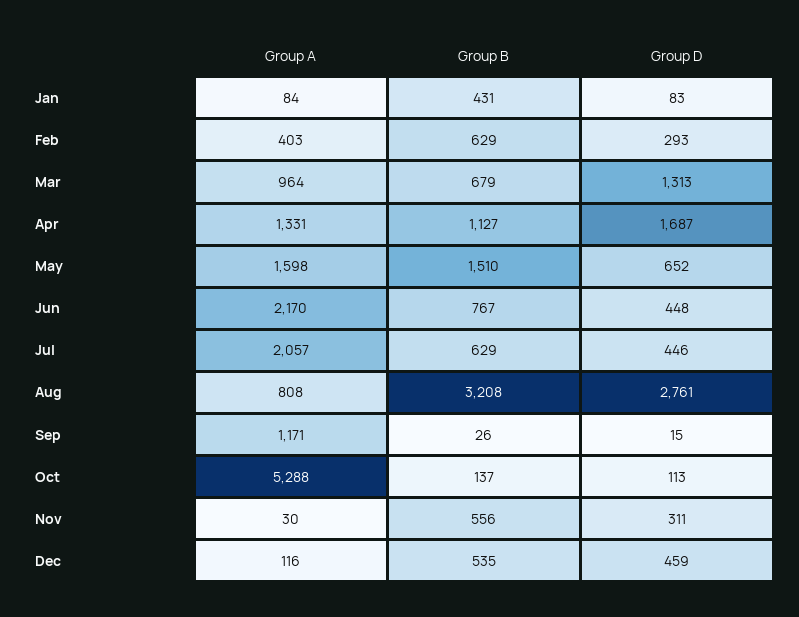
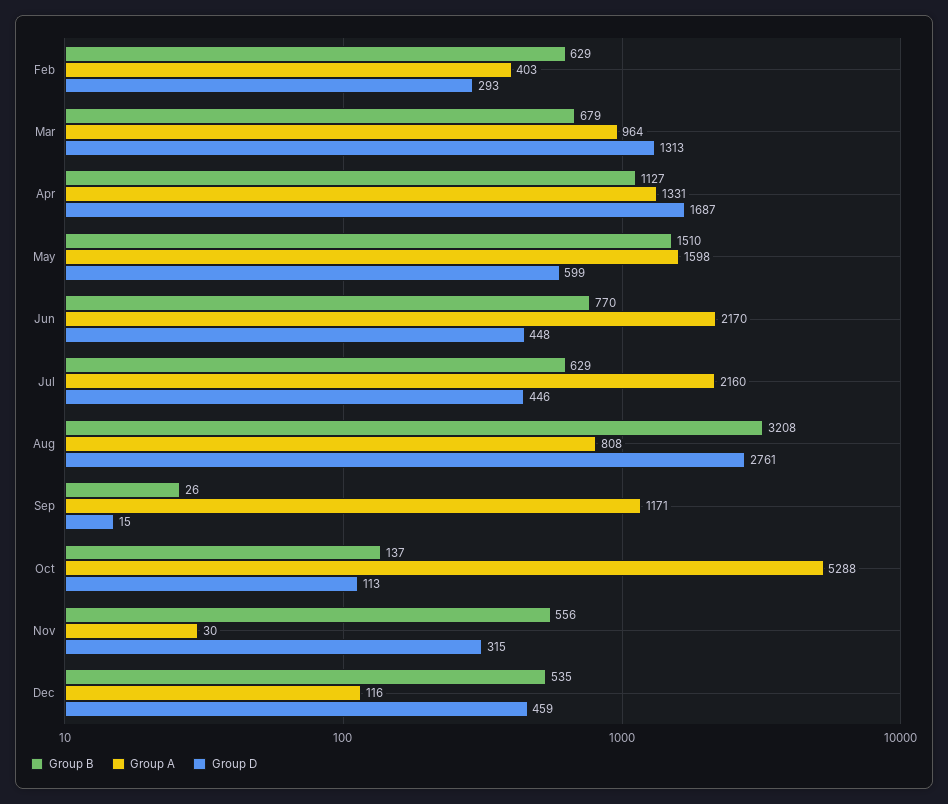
  {
    "Group A": {
-     "Jan": 84,
      "Feb": 403,
      "Mar": 964,
      "Apr": 1331,
      "May": 1598,
      "Jun": 2170,
-     "Jul": 2057,
+     "Jul": 2160,
      "Aug": 808,
      "Sep": 1171,
      "Oct": 5288,
      "Nov": 30,
      "Dec": 116
    },
    "Group B": {
-     "Jan": 431,
      "Feb": 629,
      "Mar": 679,
      "Apr": 1127,
      "May": 1510,
-     "Jun": 767,
+     "Jun": 770,
      "Jul": 629,
      "Aug": 3208,
      "Sep": 26,
      "Oct": 137,
      "Nov": 556,
      "Dec": 535
    },
    "Group D": {
-     "Jan": 83,
      "Feb": 293,
      "Mar": 1313,
      "Apr": 1687,
-     "May": 652,
+     "May": 599,
      "Jun": 448,
      "Jul": 446,
      "Aug": 2761,
      "Sep": 15,
      "Oct": 113,
-     "Nov": 311,
+     "Nov": 315,
      "Dec": 459
    }
  }

